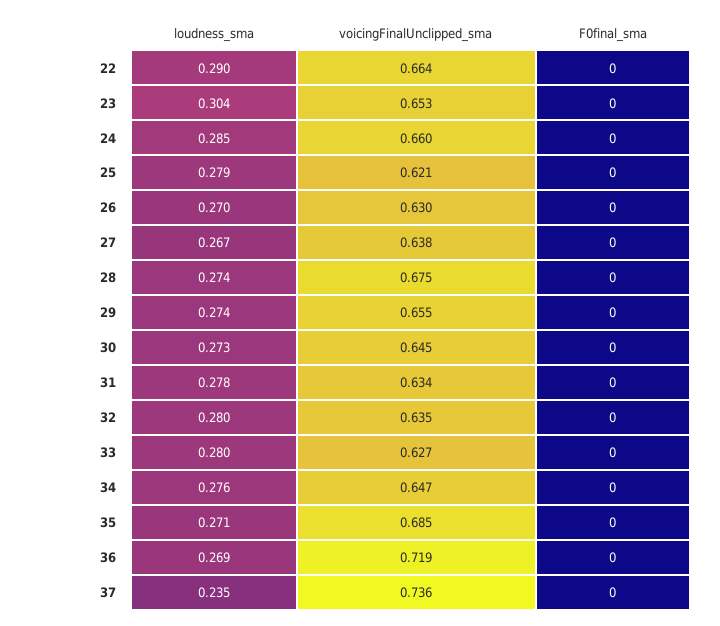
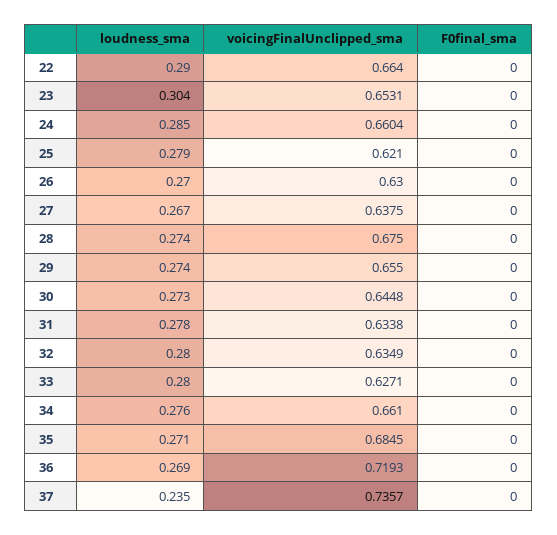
  {
    "loudness_sma": {
      "22": 0.29,
      "23": 0.304,
      "24": 0.285,
      "25": 0.279,
      "26": 0.27,
      "27": 0.267,
      "28": 0.274,
      "29": 0.274,
      "30": 0.273,
      "31": 0.278,
      "32": 0.28,
      "33": 0.28,
      "34": 0.276,
      "35": 0.271,
      "36": 0.269,
      "37": 0.235
    },
    "voicingFinalUnclipped_sma": {
      "22": 0.664,
      "23": 0.6531,
      "24": 0.6604,
      "25": 0.621,
      "26": 0.63,
      "27": 0.6375,
      "28": 0.675,
      "29": 0.655,
      "30": 0.6448,
      "31": 0.6338,
      "32": 0.6349,
      "33": 0.6271,
-     "34": 0.647,
+     "34": 0.661,
      "35": 0.6845,
      "36": 0.7193,
      "37": 0.7357
    },
    "F0final_sma": {
      "22": 0,
      "23": 0,
      "24": 0,
      "25": 0,
      "26": 0,
      "27": 0,
      "28": 0,
      "29": 0,
      "30": 0,
      "31": 0,
      "32": 0,
      "33": 0,
      "34": 0,
      "35": 0,
      "36": 0,
      "37": 0
    }
  }

